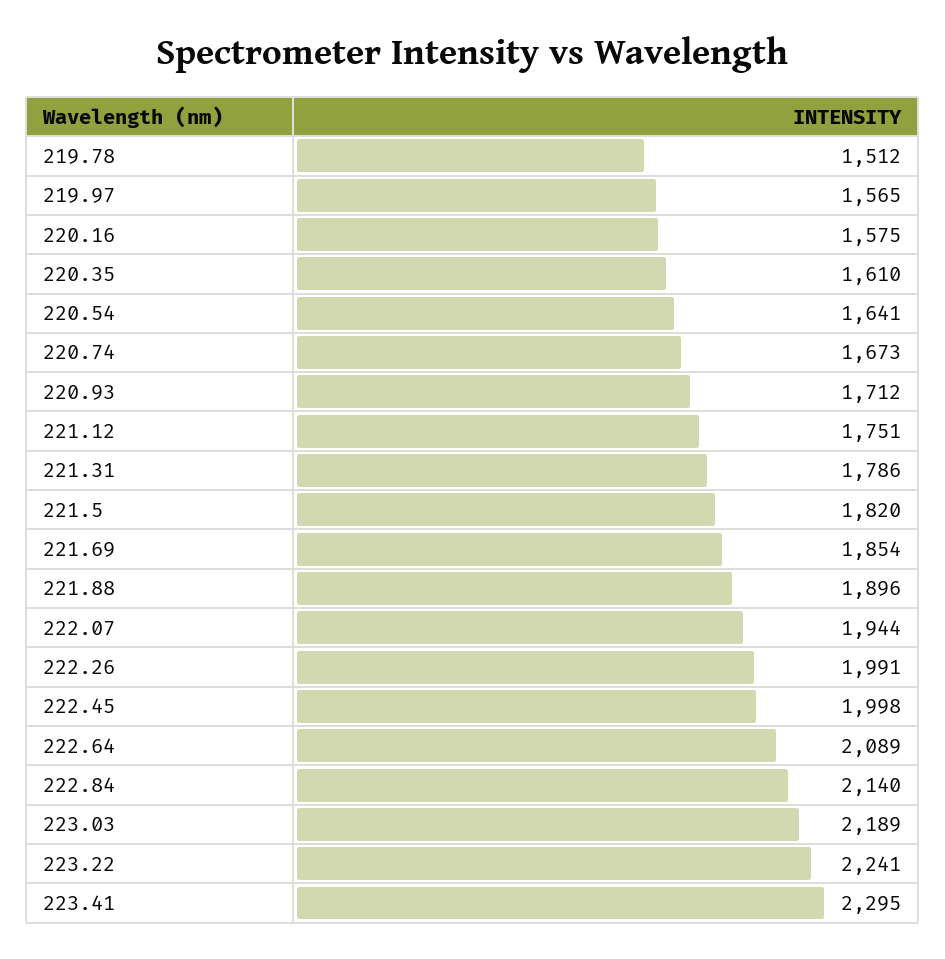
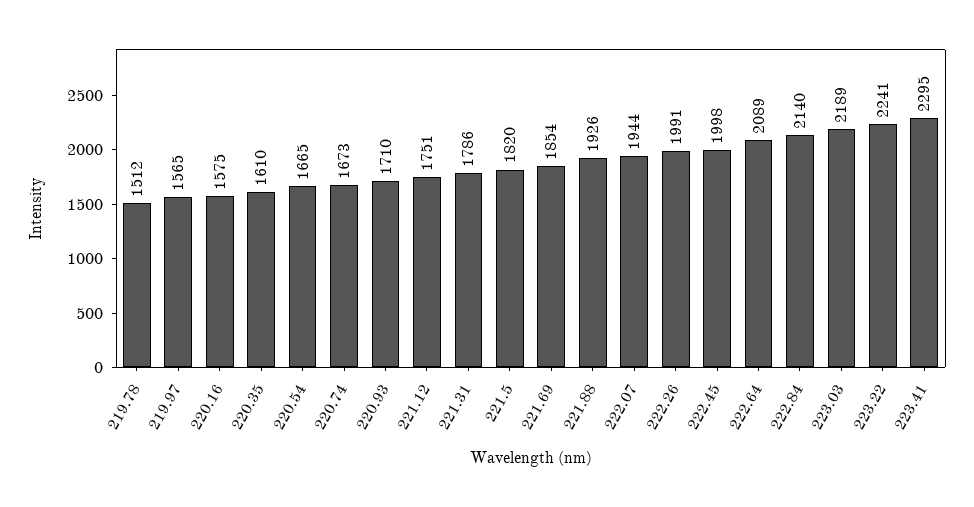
  {
    "219.78": 1512,
    "219.97": 1565,
    "220.16": 1575,
    "220.35": 1610,
-   "220.54": 1641,
+   "220.54": 1665,
    "220.74": 1673,
-   "220.93": 1712,
+   "220.93": 1710,
    "221.12": 1751,
    "221.31": 1786,
    "221.5": 1820,
    "221.69": 1854,
-   "221.88": 1896,
+   "221.88": 1926,
    "222.07": 1944,
    "222.26": 1991,
    "222.45": 1998,
    "222.64": 2089,
    "222.84": 2140,
    "223.03": 2189,
    "223.22": 2241,
    "223.41": 2295
  }

